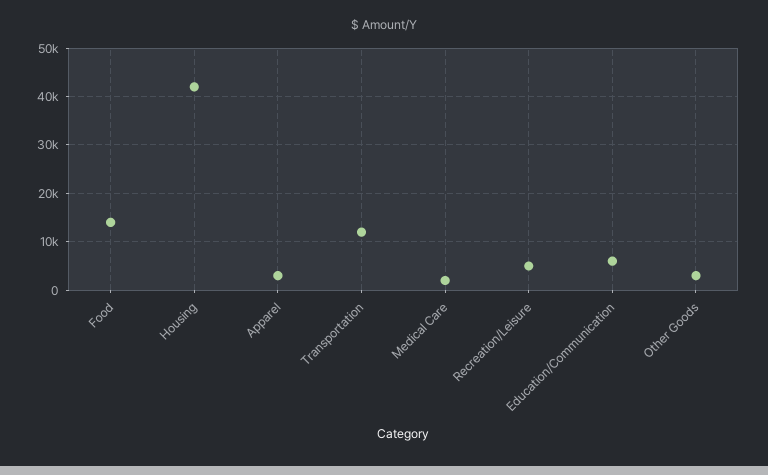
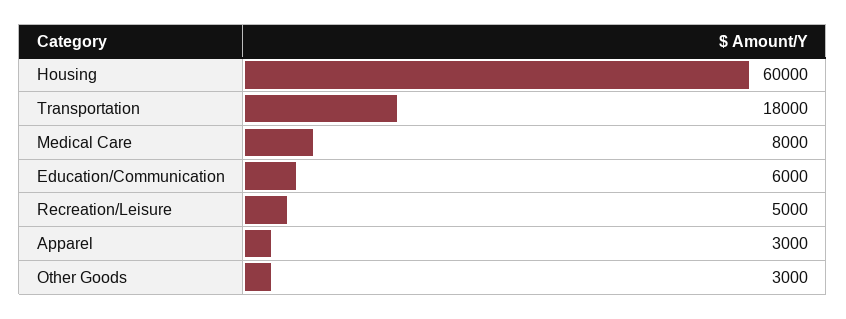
  {
-   "Food": 14000,
-   "Housing": 42000,
+   "Housing": 60000,
    "Apparel": 3000,
-   "Transportation": 12000,
+   "Transportation": 18000,
-   "Medical Care": 2000,
+   "Medical Care": 8000,
    "Recreation/Leisure": 5000,
    "Education/Communication": 6000,
    "Other Goods": 3000
  }

